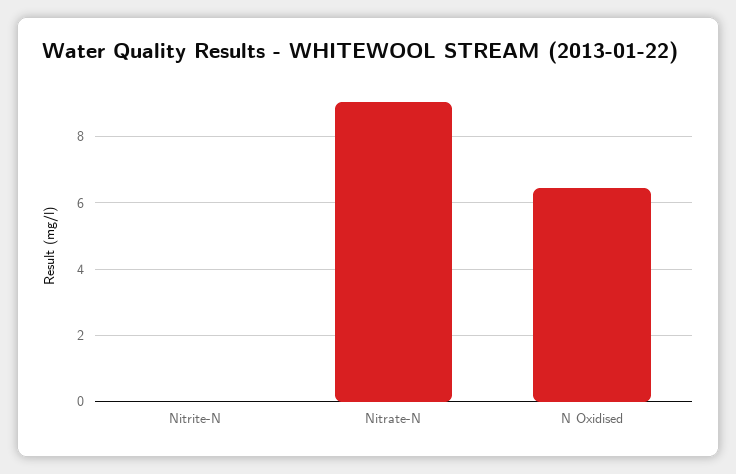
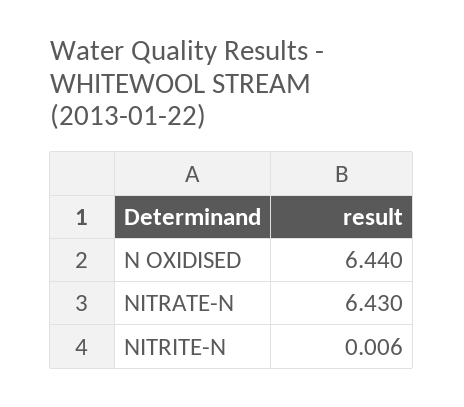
  {
    "Nitrite-N": 0.006,
-   "Nitrate-N": 9,
+   "Nitrate-N": 6.43,
    "N Oxidised": 6.44
  }

